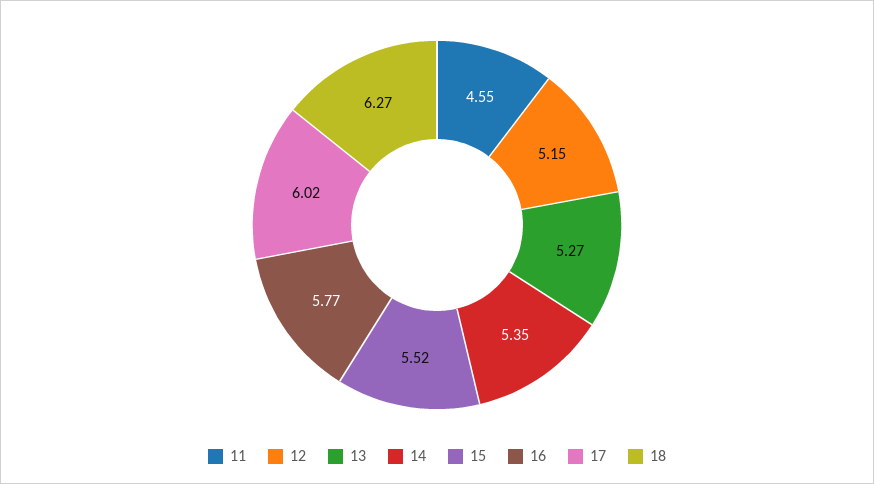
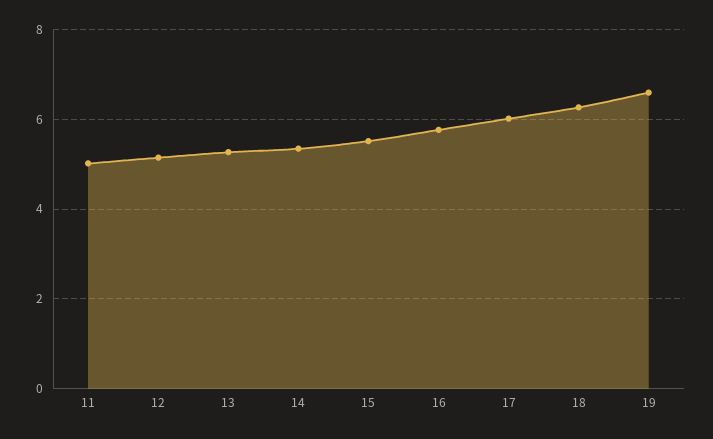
  {
-   "11": 4.55,
+   "11": 5,
    "12": 5.15,
    "13": 5.27,
    "14": 5.35,
    "15": 5.52,
    "16": 5.77,
    "17": 6.02,
-   "18": 6.27
+   "18": 6.27,
+   "19": 6.6
  }

